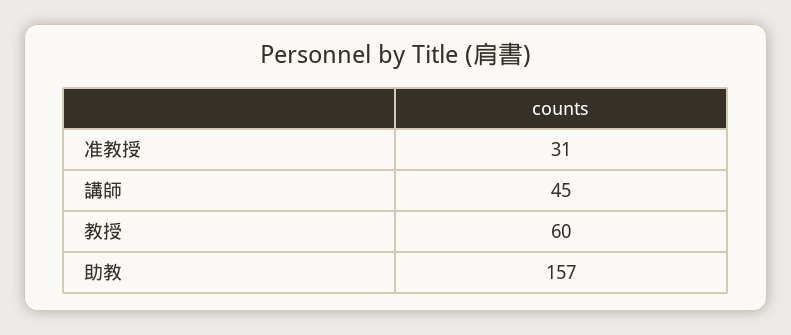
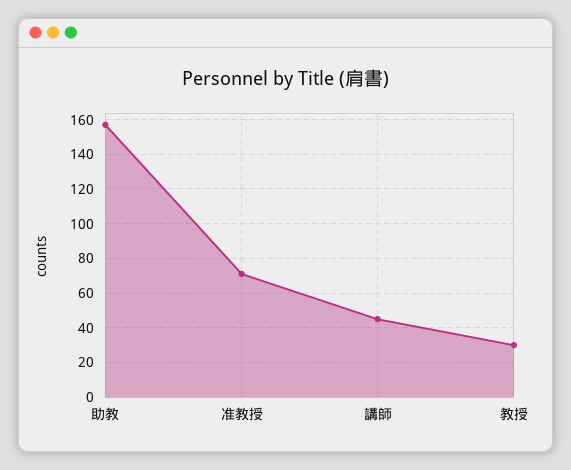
  {
-   "准教授": 31,
+   "准教授": 70,
    "講師": 45,
-   "教授": 60,
+   "教授": 30,
    "助教": 157
  }

